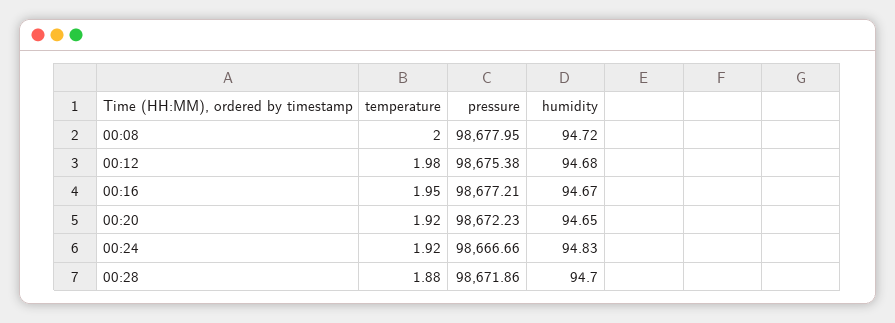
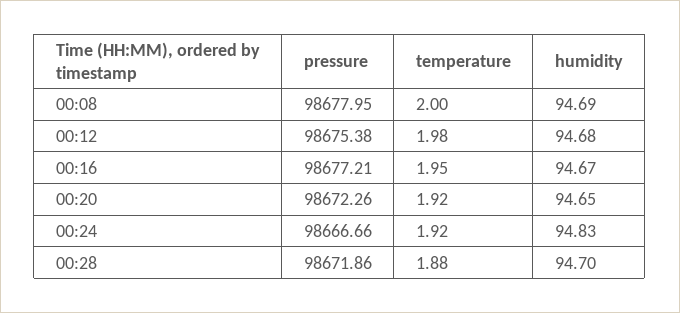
  {
    "temperature": {
      "00:08": 2,
      "00:12": 1.98,
      "00:16": 1.95,
      "00:20": 1.92,
      "00:24": 1.92,
      "00:28": 1.88
    },
    "pressure": {
      "00:08": 98677.95,
      "00:12": 98675.38,
      "00:16": 98677.21,
-     "00:20": 98672.23,
+     "00:20": 98672.26,
      "00:24": 98666.66,
      "00:28": 98671.86
    },
    "humidity": {
-     "00:08": 94.72,
+     "00:08": 94.69,
      "00:12": 94.68,
      "00:16": 94.67,
      "00:20": 94.65,
      "00:24": 94.83,
      "00:28": 94.7
    }
  }

